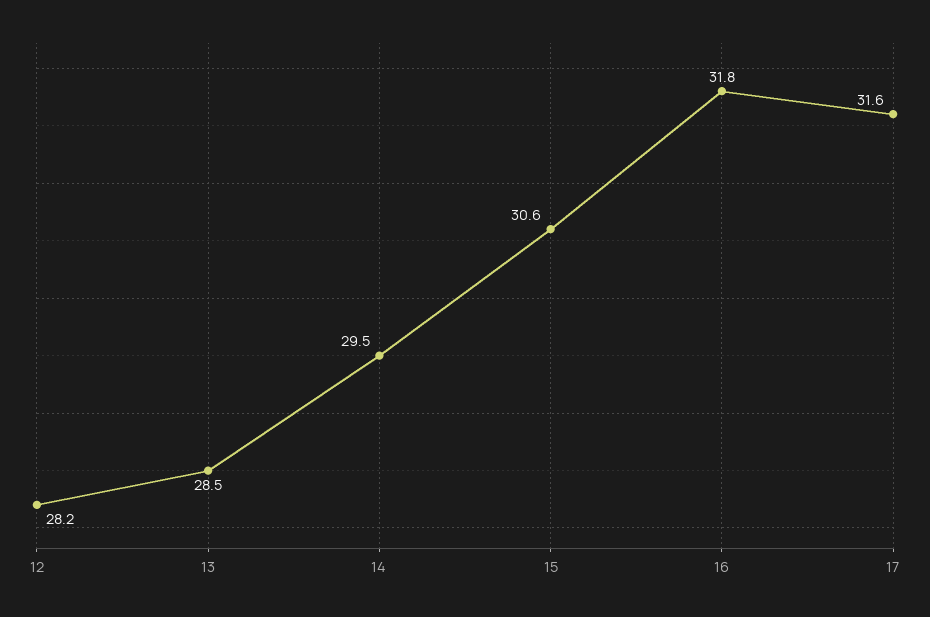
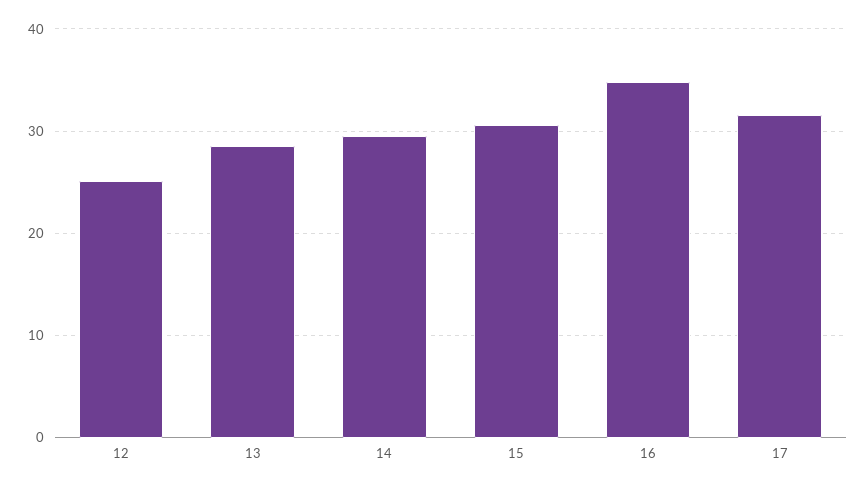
  {
-   "12": 28.2,
+   "12": 25,
    "13": 28.5,
    "14": 29.5,
    "15": 30.6,
-   "16": 31.8,
+   "16": 35,
    "17": 31.6
  }

